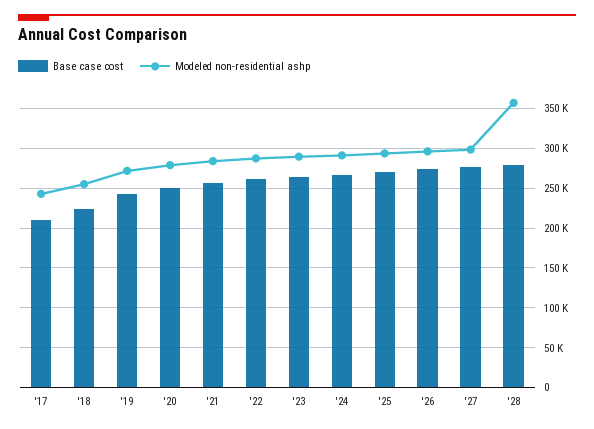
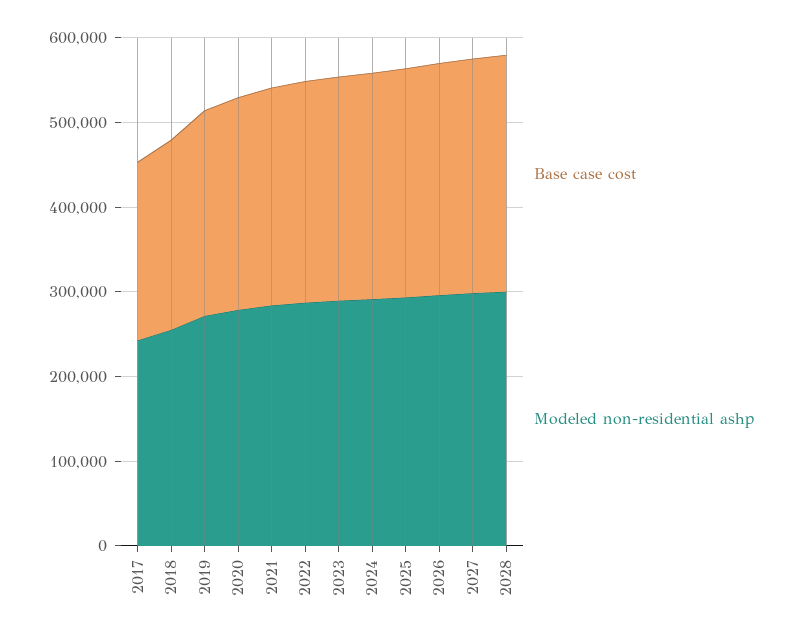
  {
    "Base case cost": {
      "'17": 210000,
      "'18": 220000,
      "'19": 240000,
      "'20": 250000,
      "'21": 260000,
      "'22": 260000,
      "'23": 260000,
      "'24": 270000,
      "'25": 270000,
      "'26": 270000,
      "'27": 280000,
      "'28": 280000
    },
    "Modeled non-residential ashp": {
      "'17": 240000,
      "'18": 260000,
      "'19": 270000,
      "'20": 280000,
      "'21": 280000,
      "'22": 290000,
      "'23": 290000,
      "'24": 290000,
      "'25": 290000,
      "'26": 300000,
      "'27": 300000,
-     "'28": 360000
+     "'28": 300000
    }
  }

